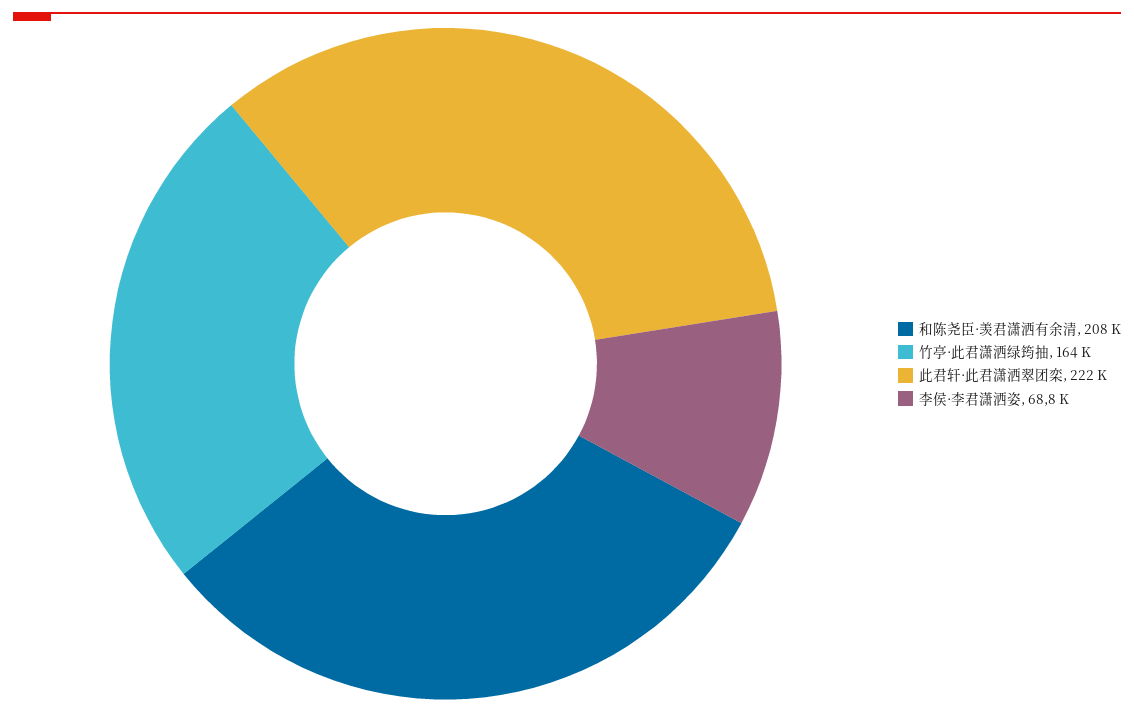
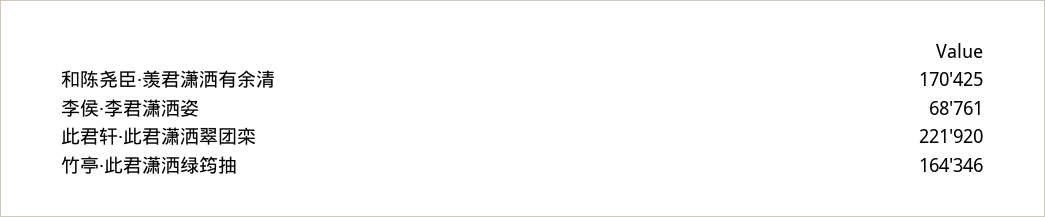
  {
-   "和陈尧臣·羡君潇洒有余清": 208000,
+   "和陈尧臣·羡君潇洒有余清": 170425,
    "竹亭·此君潇洒绿筠抽": 164346,
    "此君轩·此君潇洒翠团栾": 221920,
    "李侯·李君潇洒姿": 68761
  }

